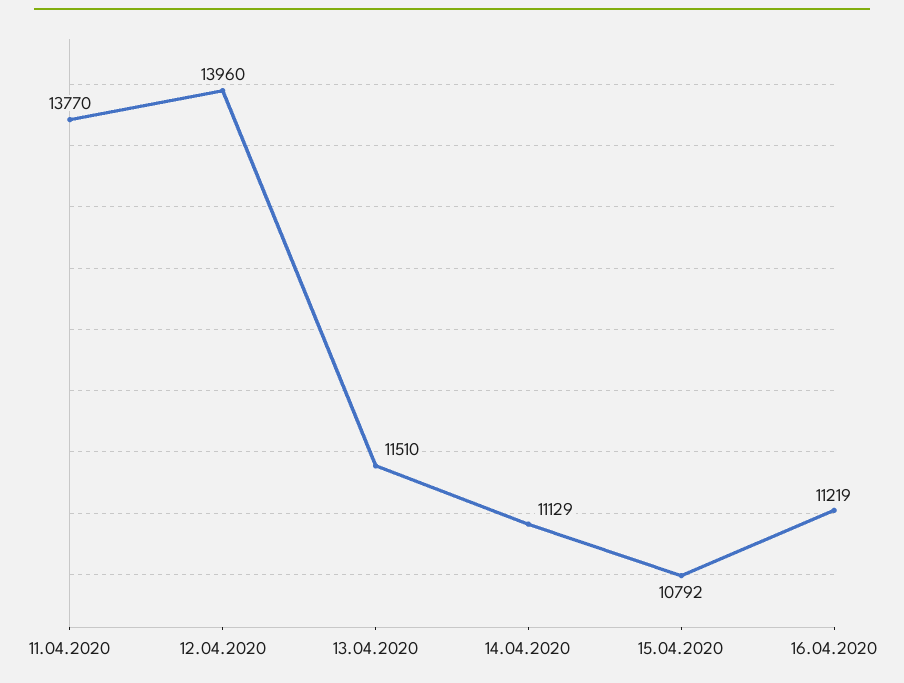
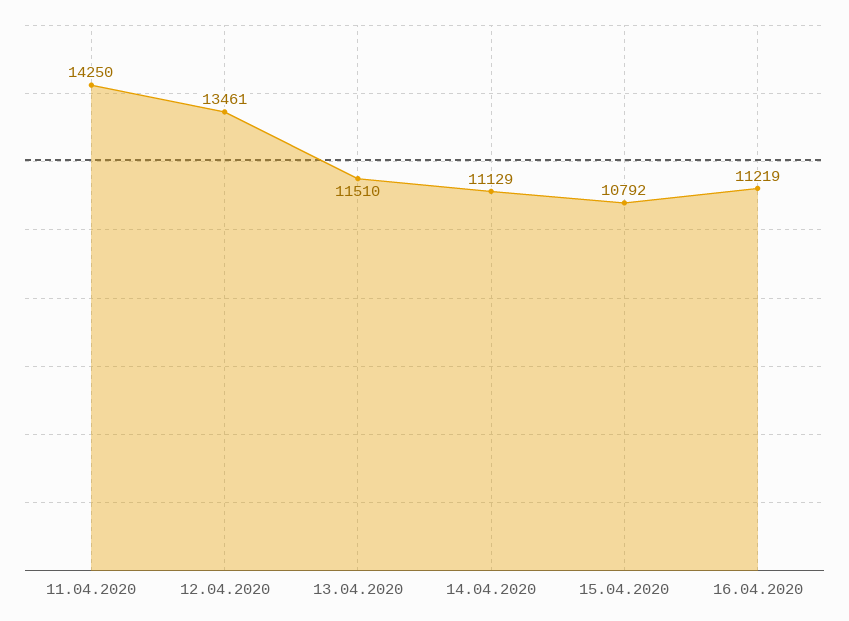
  {
-   "11.04.2020": 13770,
+   "11.04.2020": 14250,
-   "12.04.2020": 13960,
+   "12.04.2020": 13461,
    "13.04.2020": 11510,
    "14.04.2020": 11129,
    "15.04.2020": 10792,
    "16.04.2020": 11219
  }

